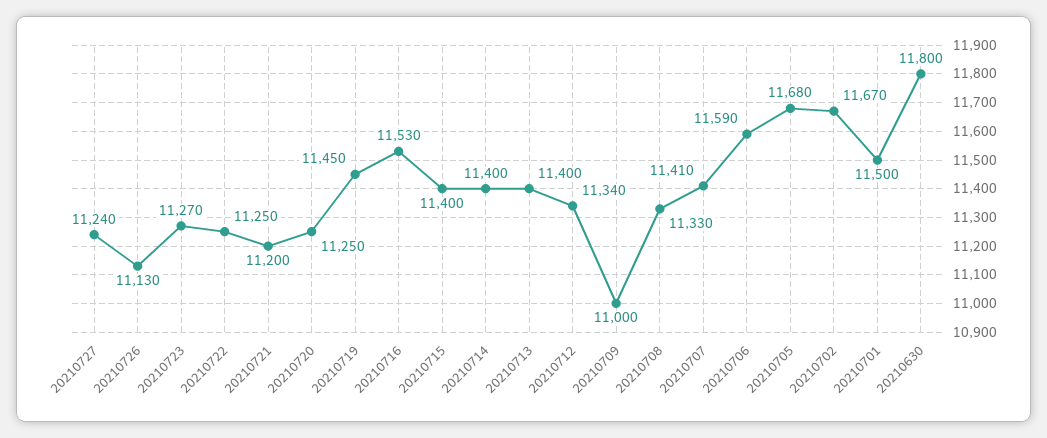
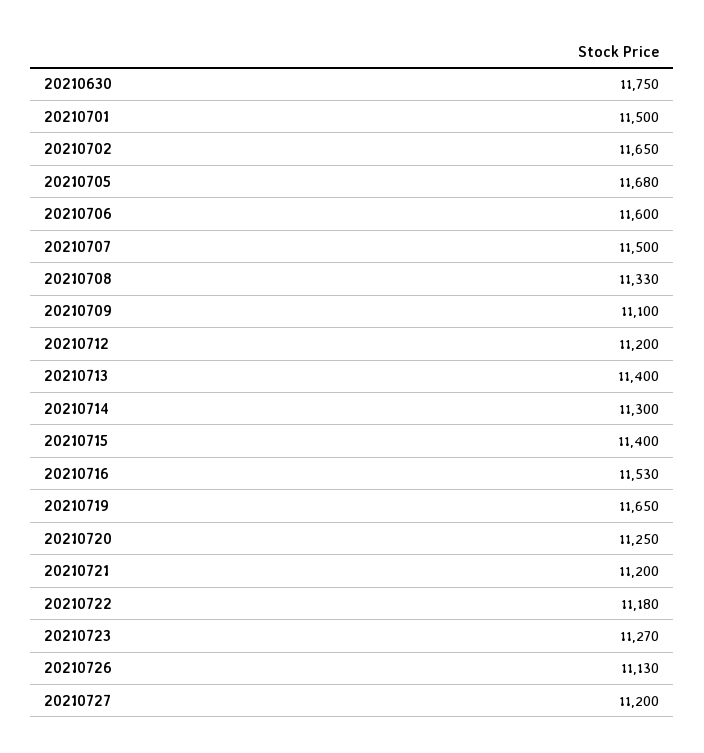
  {
-   "20210727": 11240,
+   "20210727": 11200,
    "20210726": 11130,
    "20210723": 11270,
-   "20210722": 11250,
+   "20210722": 11180,
    "20210721": 11200,
    "20210720": 11250,
-   "20210719": 11450,
+   "20210719": 11650,
    "20210716": 11530,
    "20210715": 11400,
-   "20210714": 11400,
+   "20210714": 11300,
    "20210713": 11400,
-   "20210712": 11340,
+   "20210712": 11200,
-   "20210709": 11000,
+   "20210709": 11100,
    "20210708": 11330,
-   "20210707": 11410,
+   "20210707": 11500,
-   "20210706": 11590,
+   "20210706": 11600,
    "20210705": 11680,
-   "20210702": 11670,
+   "20210702": 11650,
    "20210701": 11500,
-   "20210630": 11800
+   "20210630": 11750
  }

